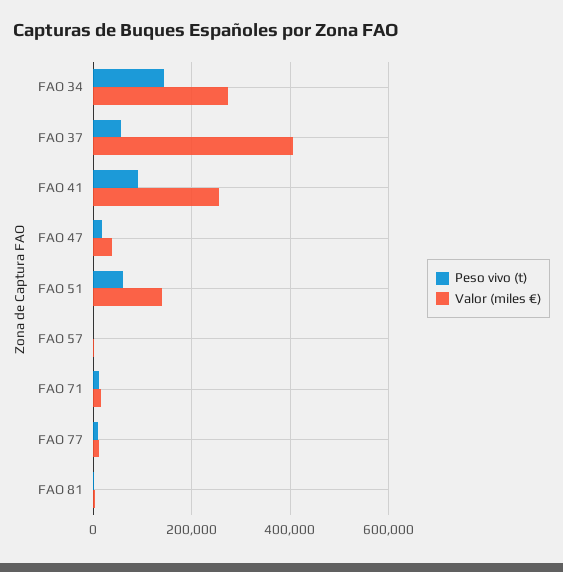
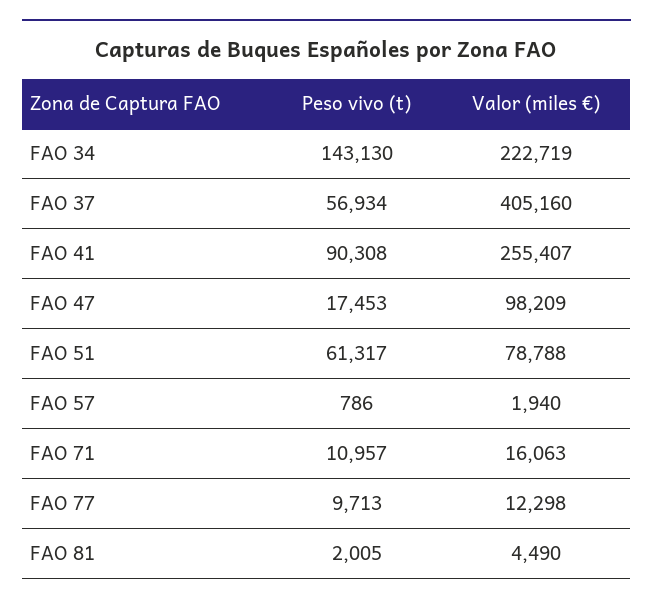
  {
    "Peso vivo (t)": {
      "FAO 34": 143130,
      "FAO 37": 56934,
      "FAO 41": 90308,
      "FAO 47": 17453,
      "FAO 51": 61317,
      "FAO 57": 786,
      "FAO 71": 10957,
      "FAO 77": 9713,
      "FAO 81": 2005
    },
    "Valor (miles €)": {
-     "FAO 34": 280000,
+     "FAO 34": 222719,
      "FAO 37": 405160,
      "FAO 41": 255407,
-     "FAO 47": 40000,
+     "FAO 47": 98209,
-     "FAO 51": 140000,
+     "FAO 51": 78788,
      "FAO 57": 1940,
      "FAO 71": 16063,
      "FAO 77": 12298,
      "FAO 81": 4490
    }
  }

